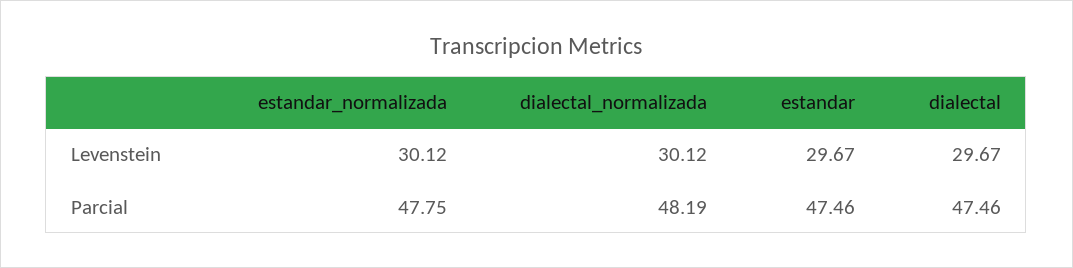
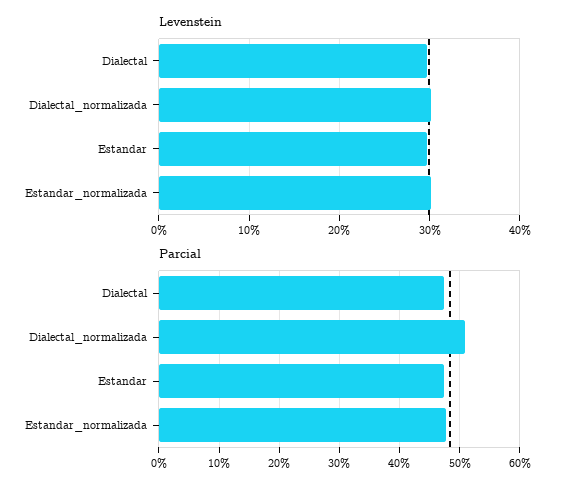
  {
    "Levenstein": {
      "estandar_normalizada": 30.12,
      "dialectal_normalizada": 30.12,
      "estandar": 29.67,
      "dialectal": 29.67
    },
    "Parcial": {
      "estandar_normalizada": 47.75,
-     "dialectal_normalizada": 48.19,
+     "dialectal_normalizada": 51,
      "estandar": 47.46,
      "dialectal": 47.46
    }
  }

